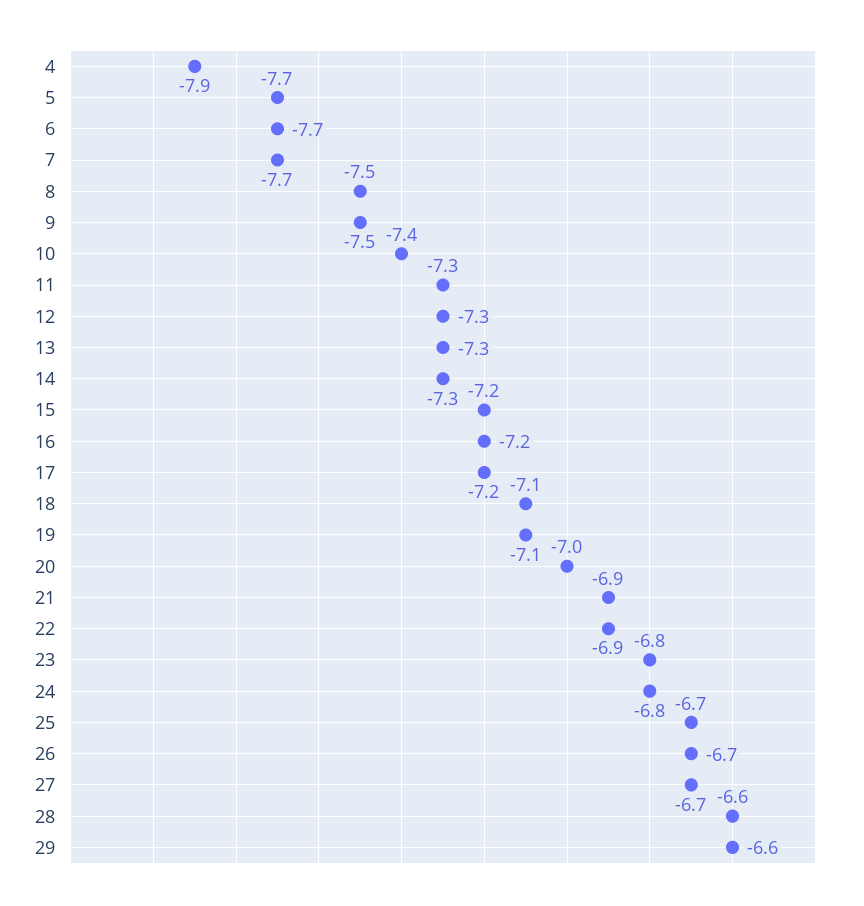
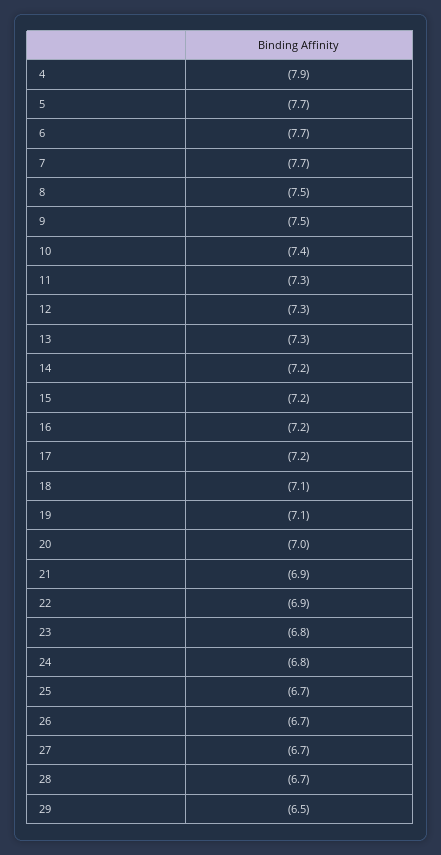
  {
    "4": -7.9,
    "5": -7.7,
    "6": -7.7,
    "7": -7.7,
    "8": -7.5,
    "9": -7.5,
    "10": -7.4,
    "11": -7.3,
    "12": -7.3,
    "13": -7.3,
-   "14": -7.3,
+   "14": -7.2,
    "15": -7.2,
    "16": -7.2,
    "17": -7.2,
    "18": -7.1,
    "19": -7.1,
    "20": -7,
    "21": -6.9,
    "22": -6.9,
    "23": -6.8,
    "24": -6.8,
    "25": -6.7,
    "26": -6.7,
    "27": -6.7,
-   "28": -6.6,
+   "28": -6.7,
-   "29": -6.6
+   "29": -6.5
  }

